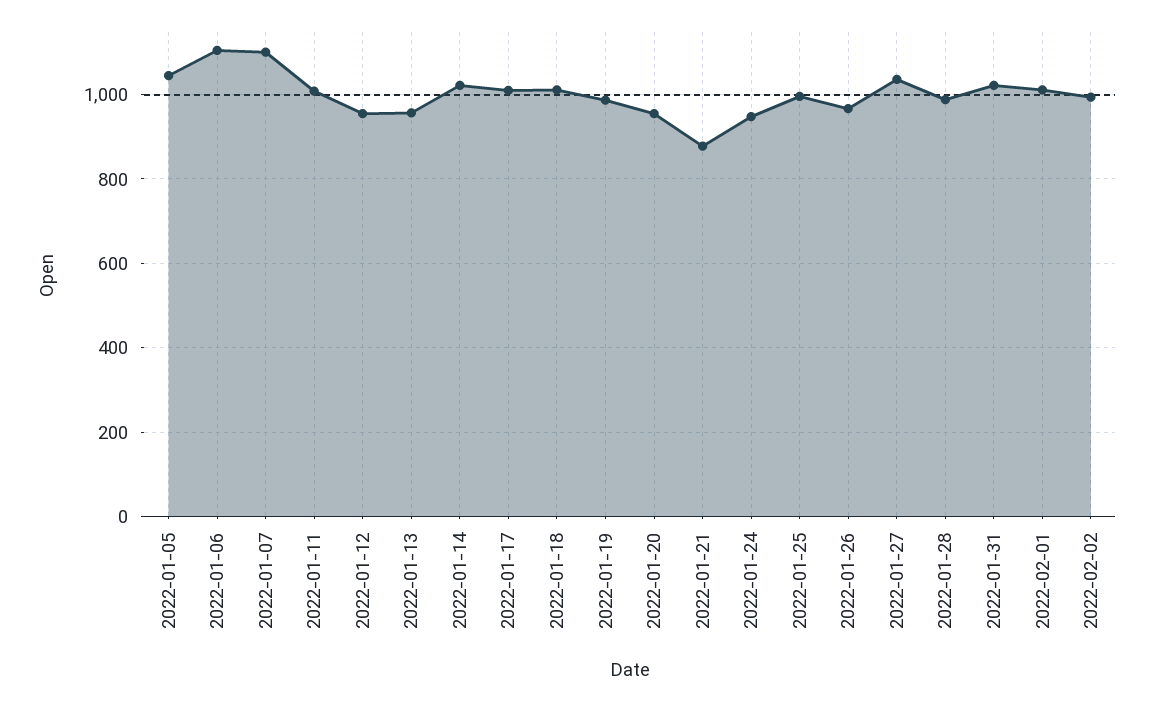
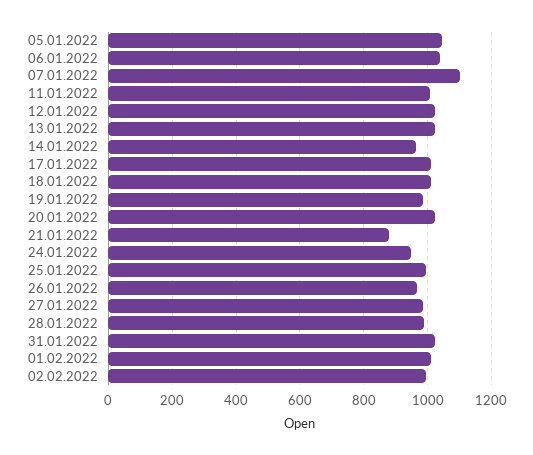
  {
    "2022-01-05": 1040,
-   "2022-01-06": 1100,
+   "2022-01-06": 1040,
    "2022-01-07": 1100,
    "2022-01-11": 1000,
-   "2022-01-12": 960,
+   "2022-01-12": 1020,
-   "2022-01-13": 960,
+   "2022-01-13": 1020,
-   "2022-01-14": 1020,
+   "2022-01-14": 960,
    "2022-01-17": 1020,
    "2022-01-18": 1020,
    "2022-01-19": 980,
-   "2022-01-20": 960,
+   "2022-01-20": 1020,
    "2022-01-21": 880,
    "2022-01-24": 940,
    "2022-01-25": 1000,
    "2022-01-26": 960,
-   "2022-01-27": 1040,
+   "2022-01-27": 980,
    "2022-01-28": 980,
    "2022-01-31": 1020,
    "2022-02-01": 1020,
    "2022-02-02": 1000
  }

